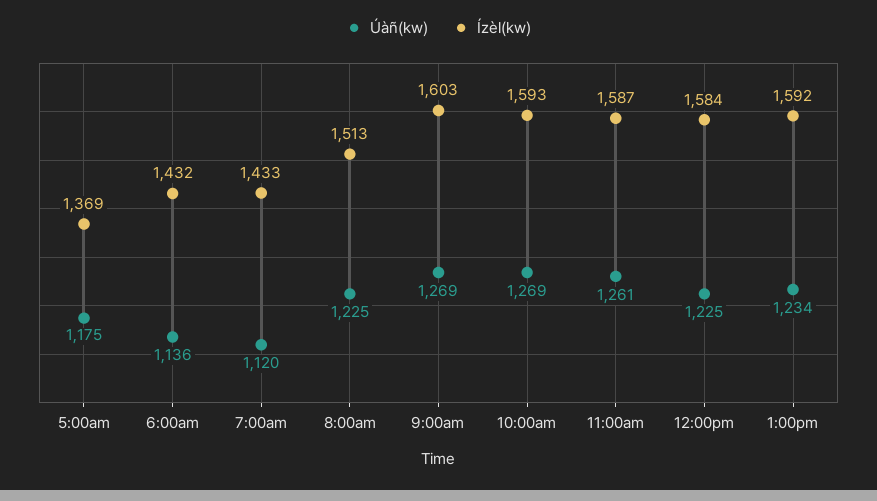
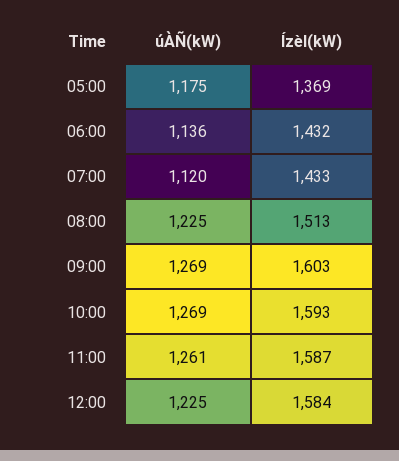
  {
    "Úàñ(kw)": {
      "5:00am": 1175,
      "6:00am": 1136,
      "7:00am": 1120,
      "8:00am": 1225,
      "9:00am": 1269,
      "10:00am": 1269,
      "11:00am": 1261,
-     "12:00pm": 1225,
+     "12:00pm": 1225
-     "1:00pm": 1234
    },
    "Ízèl(kw)": {
      "5:00am": 1369,
      "6:00am": 1432,
      "7:00am": 1433,
      "8:00am": 1513,
      "9:00am": 1603,
      "10:00am": 1593,
      "11:00am": 1587,
-     "12:00pm": 1584,
+     "12:00pm": 1584
-     "1:00pm": 1592
    }
  }

